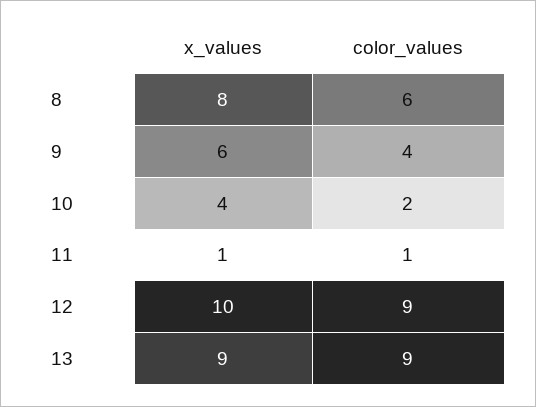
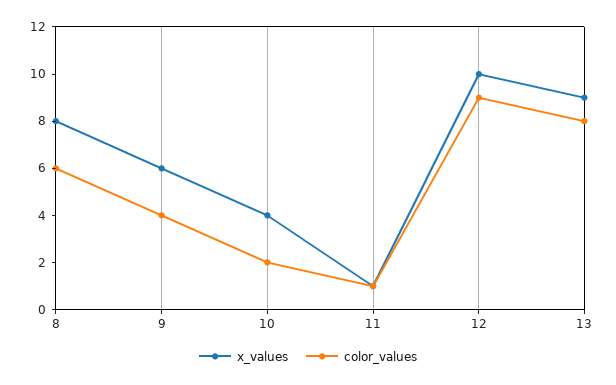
  {
    "x_values": {
      "8": 8,
      "9": 6,
      "10": 4,
      "11": 1,
      "12": 10,
      "13": 9
    },
    "color_values": {
      "8": 6,
      "9": 4,
      "10": 2,
      "11": 1,
      "12": 9,
-     "13": 9
+     "13": 8
    }
  }

